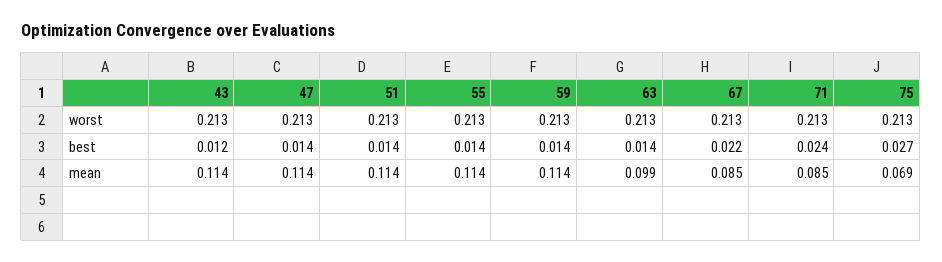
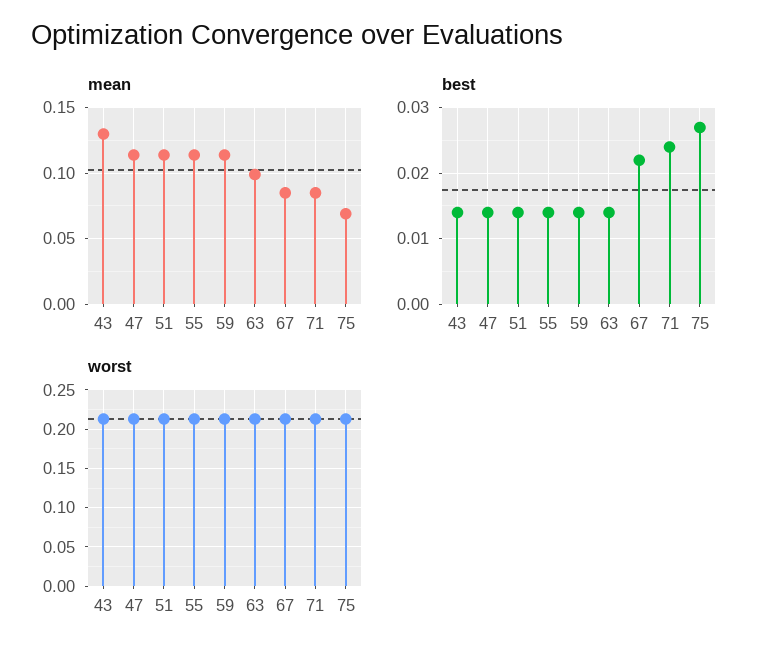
  {
    "worst": {
      "43": 0.213,
      "47": 0.213,
      "51": 0.213,
      "55": 0.213,
      "59": 0.213,
      "63": 0.213,
      "67": 0.213,
      "71": 0.213,
      "75": 0.213
    },
    "best": {
-     "43": 0.012,
+     "43": 0.014,
      "47": 0.014,
      "51": 0.014,
      "55": 0.014,
      "59": 0.014,
      "63": 0.014,
      "67": 0.022,
      "71": 0.024,
      "75": 0.027
    },
    "mean": {
-     "43": 0.114,
+     "43": 0.13,
      "47": 0.114,
      "51": 0.114,
      "55": 0.114,
      "59": 0.114,
      "63": 0.099,
      "67": 0.085,
      "71": 0.085,
      "75": 0.069
    }
  }

